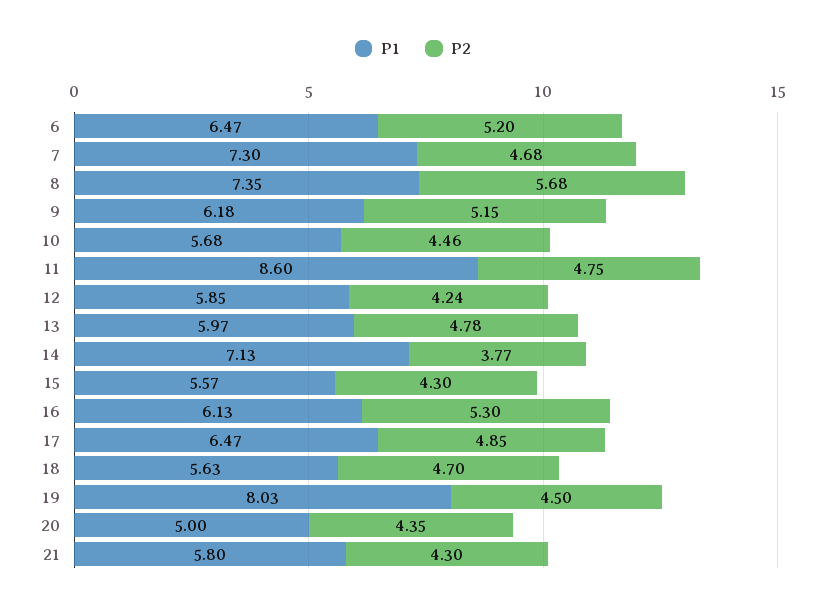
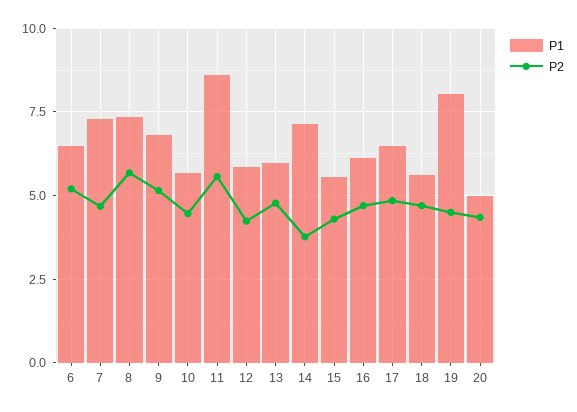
  {
    "P1": {
      "6": 6.47,
      "7": 7.3,
      "8": 7.35,
-     "9": 6.18,
+     "9": 6.75,
      "10": 5.68,
      "11": 8.6,
      "12": 5.85,
      "13": 5.97,
      "14": 7.13,
      "15": 5.57,
      "16": 6.13,
      "17": 6.47,
      "18": 5.63,
      "19": 8.03,
-     "20": 5,
+     "20": 5
-     "21": 5.8
    },
    "P2": {
      "6": 5.2,
      "7": 4.68,
      "8": 5.68,
      "9": 5.15,
      "10": 4.46,
-     "11": 4.75,
+     "11": 5.5,
      "12": 4.24,
      "13": 4.78,
      "14": 3.77,
      "15": 4.3,
-     "16": 5.3,
+     "16": 4.75,
      "17": 4.85,
      "18": 4.7,
      "19": 4.5,
-     "20": 4.35,
+     "20": 4.35
-     "21": 4.3
    }
  }

